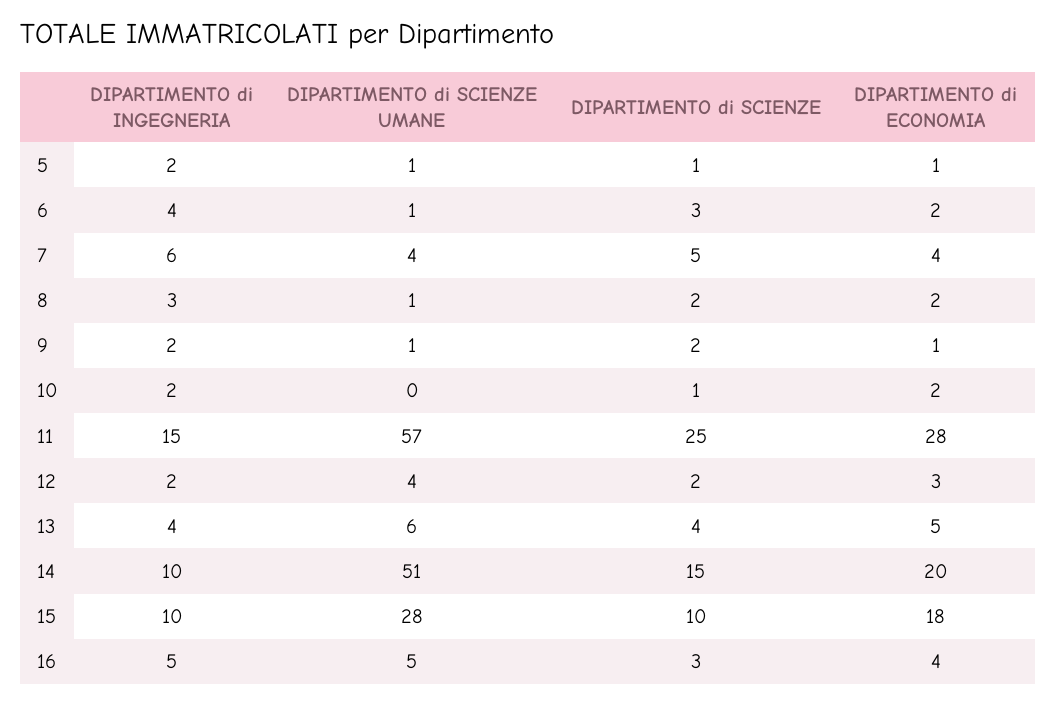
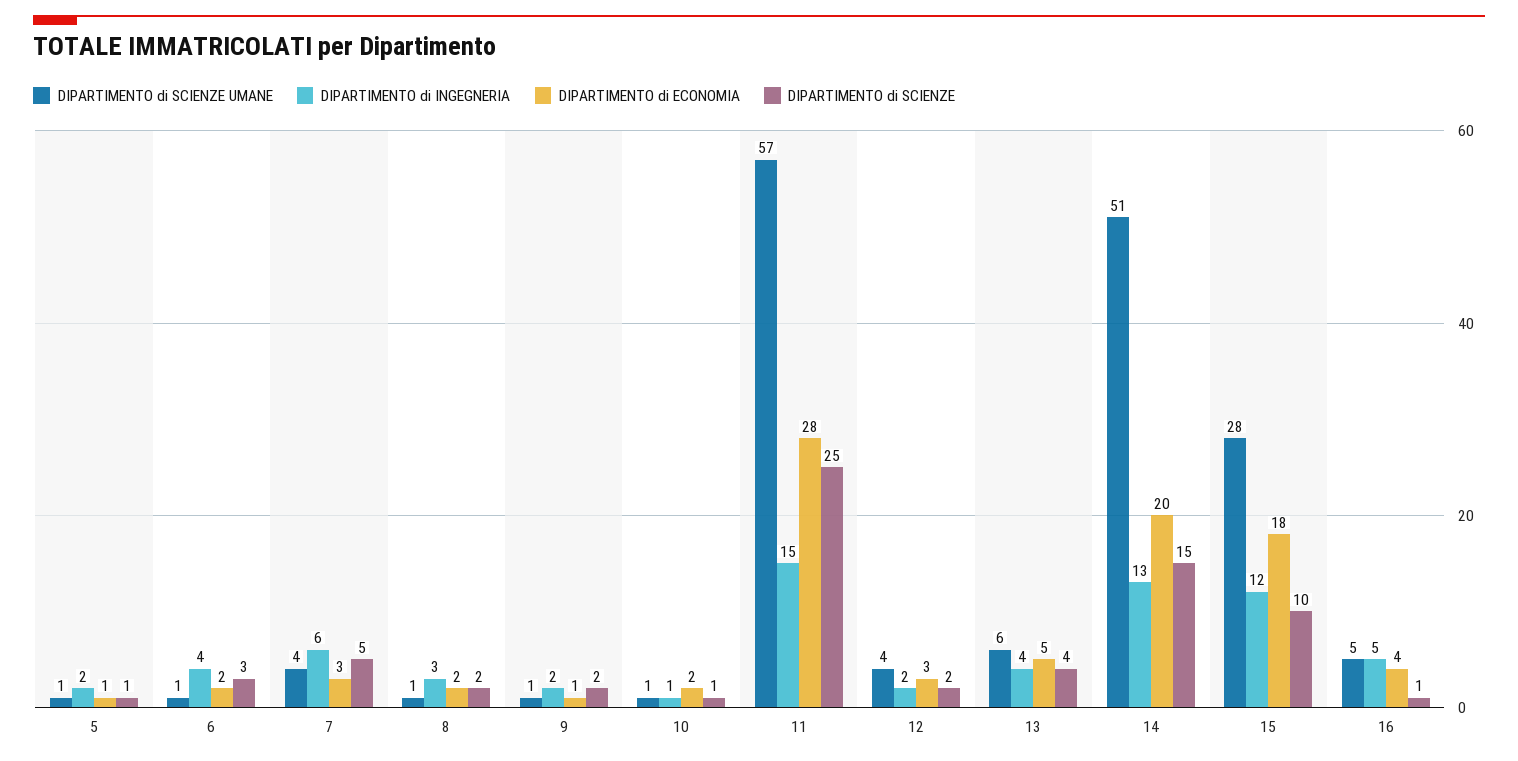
  {
    "DIPARTIMENTO di INGEGNERIA": {
      "5": 2,
      "6": 4,
      "7": 6,
      "8": 3,
      "9": 2,
-     "10": 2,
+     "10": 1,
      "11": 15,
      "12": 2,
      "13": 4,
-     "14": 10,
+     "14": 13,
-     "15": 10,
+     "15": 12,
      "16": 5
    },
    "DIPARTIMENTO di SCIENZE UMANE": {
      "5": 1,
      "6": 1,
      "7": 4,
      "8": 1,
      "9": 1,
-     "10": 0,
+     "10": 1,
      "11": 57,
      "12": 4,
      "13": 6,
      "14": 51,
      "15": 28,
      "16": 5
    },
    "DIPARTIMENTO di SCIENZE": {
      "5": 1,
      "6": 3,
      "7": 5,
      "8": 2,
      "9": 2,
      "10": 1,
      "11": 25,
      "12": 2,
      "13": 4,
      "14": 15,
      "15": 10,
-     "16": 3
+     "16": 1
    },
    "DIPARTIMENTO di ECONOMIA": {
      "5": 1,
      "6": 2,
-     "7": 4,
+     "7": 3,
      "8": 2,
      "9": 1,
      "10": 2,
      "11": 28,
      "12": 3,
      "13": 5,
      "14": 20,
      "15": 18,
      "16": 4
    }
  }

